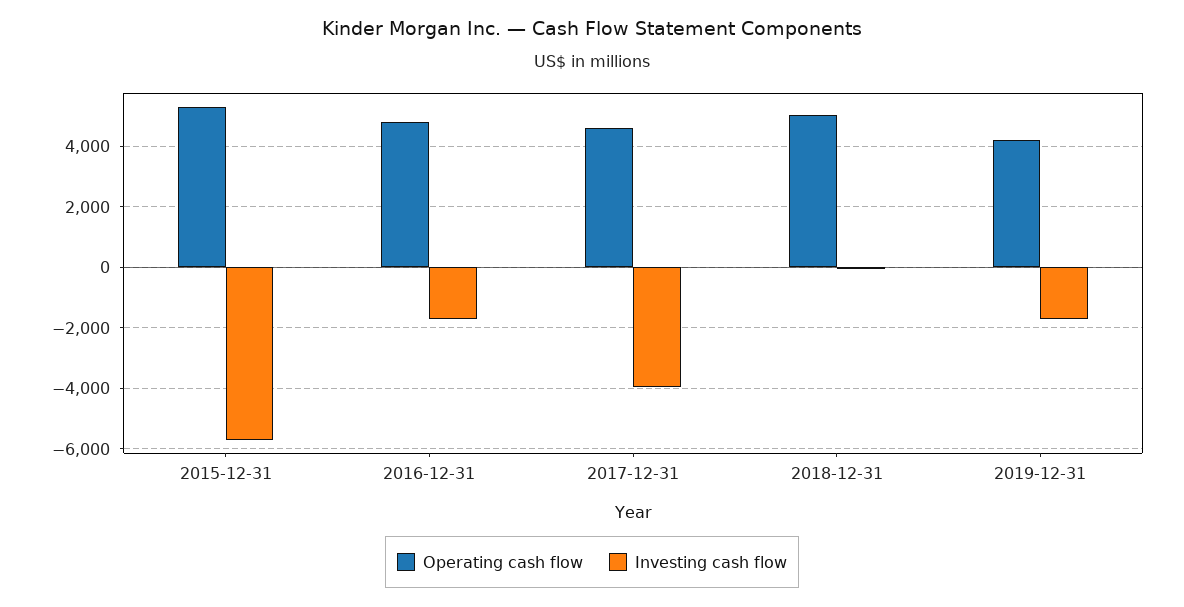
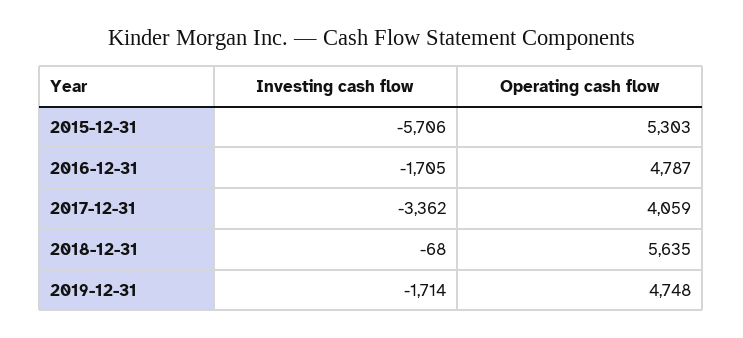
  {
    "Operating cash flow": {
      "2015-12-31": 5303,
      "2016-12-31": 4787,
-     "2017-12-31": 4600,
+     "2017-12-31": 4059,
-     "2018-12-31": 5000,
+     "2018-12-31": 5635,
-     "2019-12-31": 4200
+     "2019-12-31": 4748
    },
    "Investing cash flow": {
      "2015-12-31": -5706,
      "2016-12-31": -1705,
-     "2017-12-31": -4000,
+     "2017-12-31": -3362,
      "2018-12-31": -68,
      "2019-12-31": -1714
    }
  }

